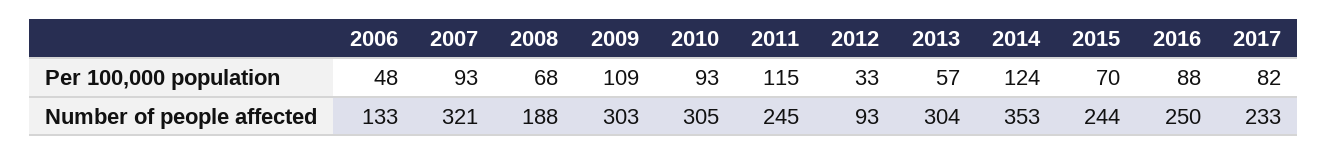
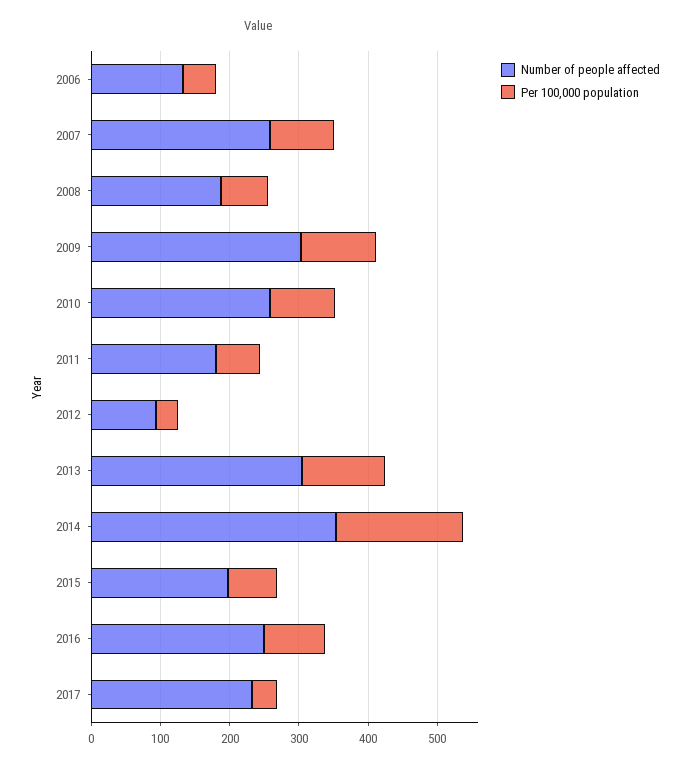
  {
    "Per 100,000 population": {
      "2006": 48,
      "2007": 93,
      "2008": 68,
      "2009": 109,
      "2010": 93,
-     "2011": 115,
+     "2011": 60,
      "2012": 33,
-     "2013": 57,
+     "2013": 120,
-     "2014": 124,
+     "2014": 180,
      "2015": 70,
      "2016": 88,
-     "2017": 82
+     "2017": 40
    },
    "Number of people affected": {
      "2006": 133,
-     "2007": 321,
+     "2007": 260,
      "2008": 188,
      "2009": 303,
-     "2010": 305,
+     "2010": 260,
-     "2011": 245,
+     "2011": 180,
      "2012": 93,
      "2013": 304,
      "2014": 353,
-     "2015": 244,
+     "2015": 200,
      "2016": 250,
      "2017": 233
    }
  }

